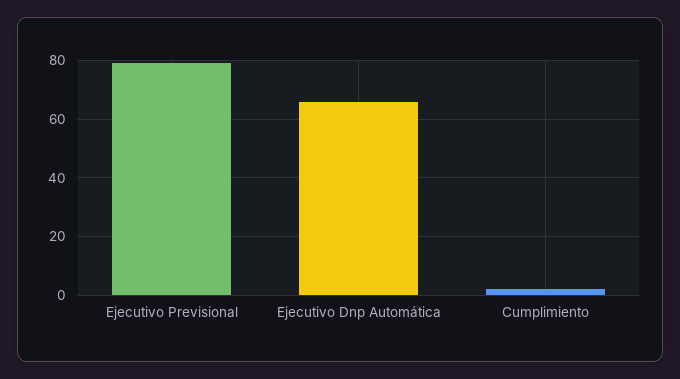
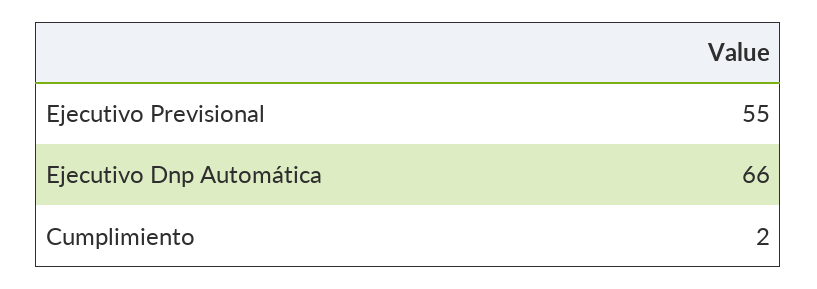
  {
-   "Ejecutivo Previsional": 80,
+   "Ejecutivo Previsional": 55,
    "Ejecutivo Dnp Automática": 66,
    "Cumplimiento": 2
  }

